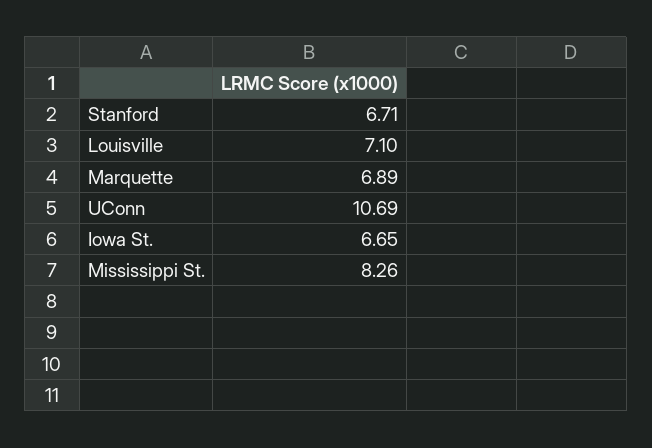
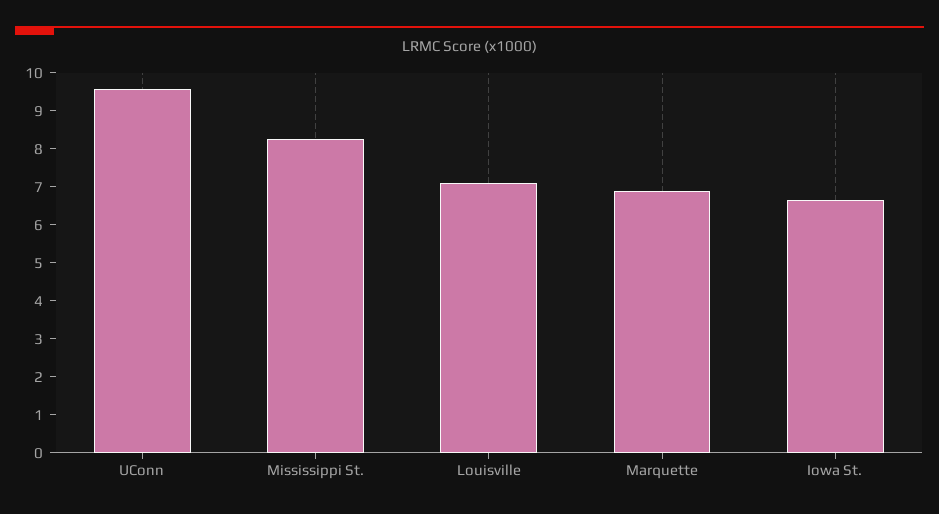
  {
-   "Stanford": 6.71,
    "Louisville": 7.1,
    "Marquette": 6.89,
-   "UConn": 10.69,
+   "UConn": 9.5,
    "Iowa St.": 6.65,
    "Mississippi St.": 8.26
  }

